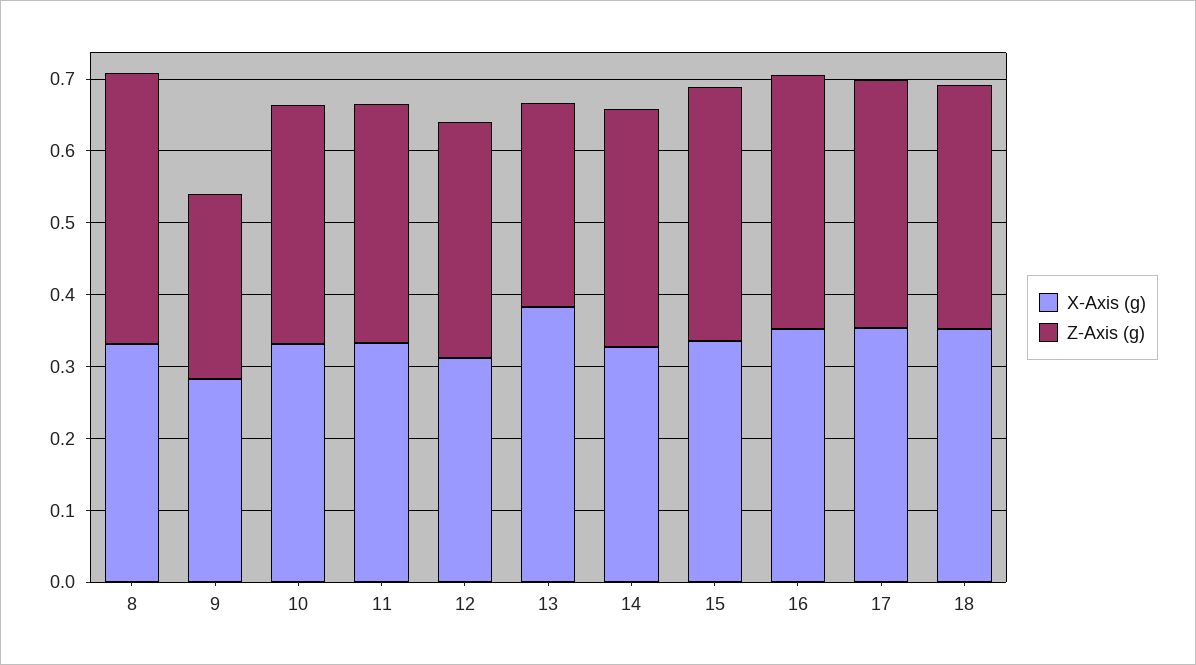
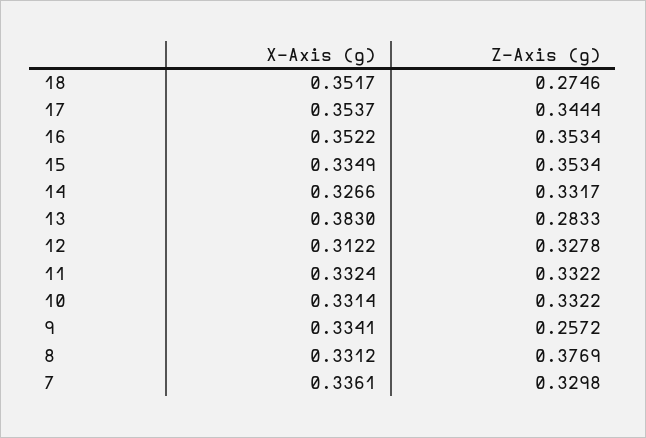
  {
    "X-Axis (g)": {
      "8": 0.3312,
-     "9": 0.28,
+     "9": 0.3341,
      "10": 0.3314,
      "11": 0.3324,
      "12": 0.3122,
      "13": 0.383,
      "14": 0.3266,
      "15": 0.3349,
      "16": 0.3522,
      "17": 0.3537,
-     "18": 0.3517
+     "18": 0.3517,
+     "7": 0.3361
    },
    "Z-Axis (g)": {
      "8": 0.3769,
      "9": 0.2572,
      "10": 0.3322,
      "11": 0.3322,
      "12": 0.3278,
      "13": 0.2833,
      "14": 0.3317,
      "15": 0.3534,
      "16": 0.3534,
      "17": 0.3444,
-     "18": 0.34
+     "18": 0.2746,
+     "7": 0.3298
    }
  }

